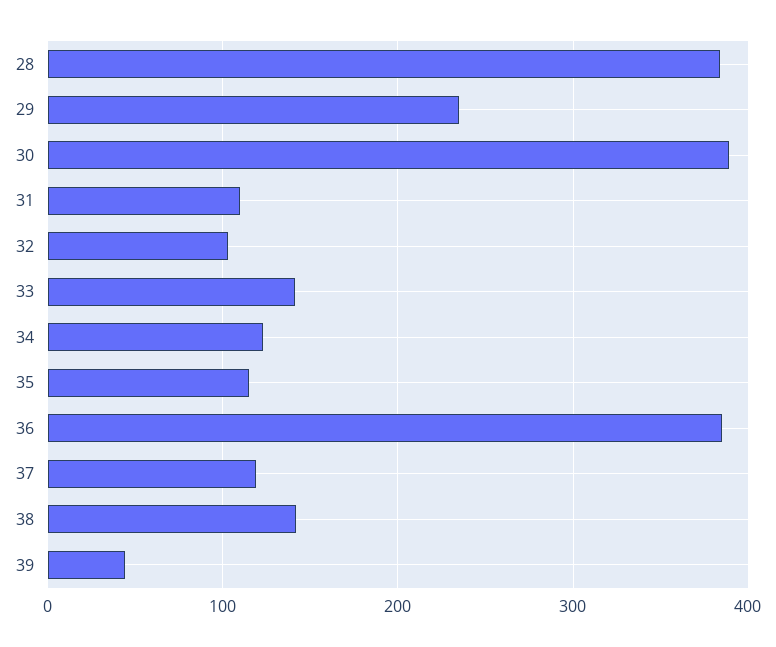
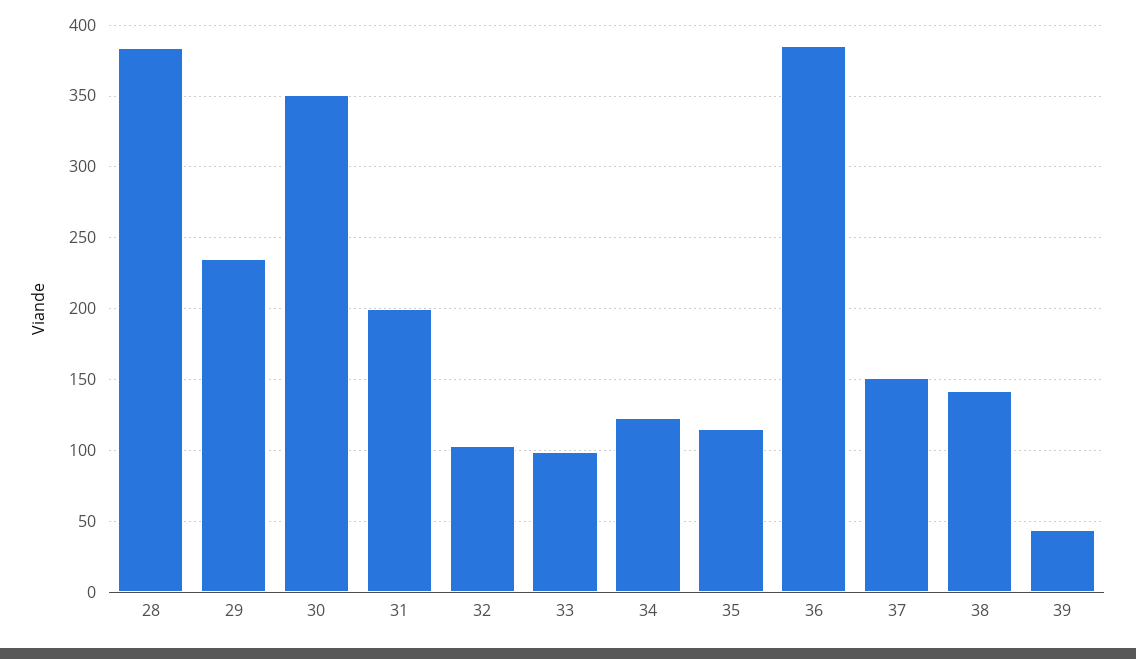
  {
    "28": 385,
    "29": 235,
-   "30": 390,
+   "30": 350,
-   "31": 110,
+   "31": 200,
    "32": 105,
-   "33": 140,
+   "33": 100,
    "34": 125,
    "35": 115,
    "36": 385,
-   "37": 120,
+   "37": 150,
    "38": 140,
    "39": 45
  }

